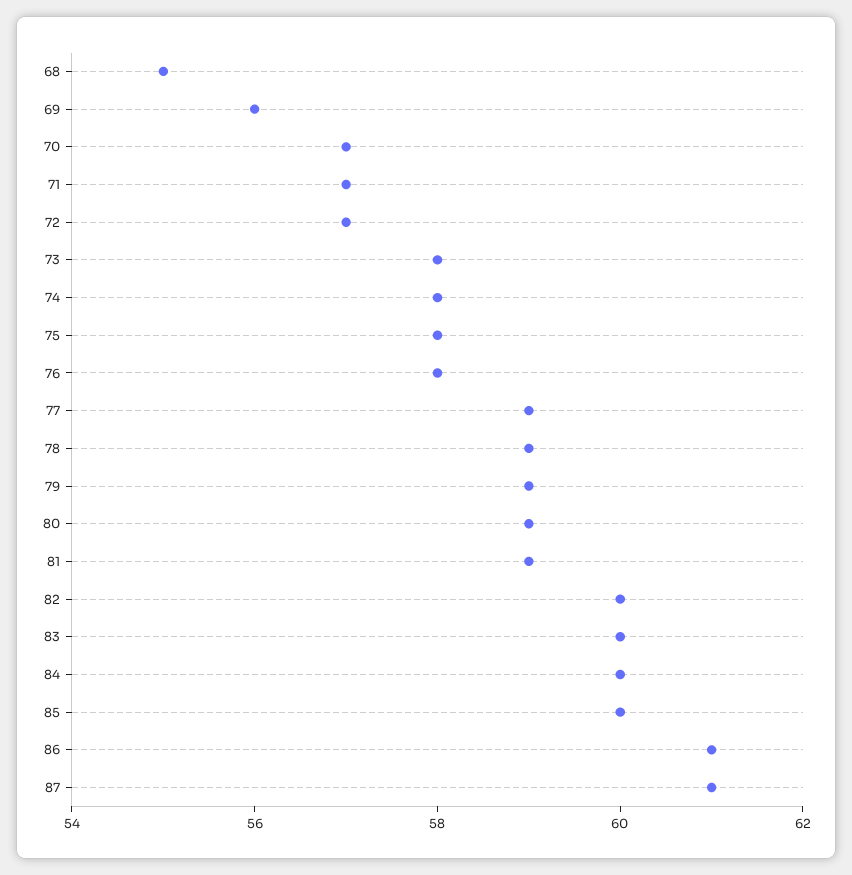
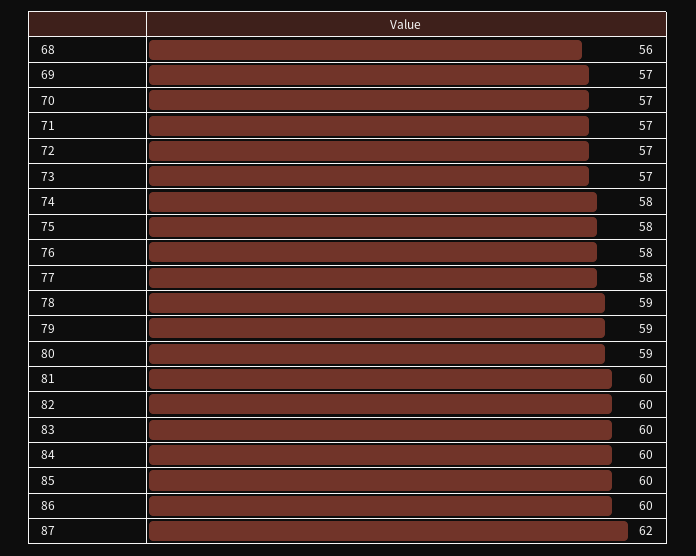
  {
-   "68": 55,
+   "68": 56,
-   "69": 56,
+   "69": 57,
    "70": 57,
    "71": 57,
    "72": 57,
-   "73": 58,
+   "73": 57,
    "74": 58,
    "75": 58,
    "76": 58,
-   "77": 59,
+   "77": 58,
    "78": 59,
    "79": 59,
    "80": 59,
-   "81": 59,
+   "81": 60,
    "82": 60,
    "83": 60,
    "84": 60,
    "85": 60,
-   "86": 61,
+   "86": 60,
-   "87": 61
+   "87": 62
  }

